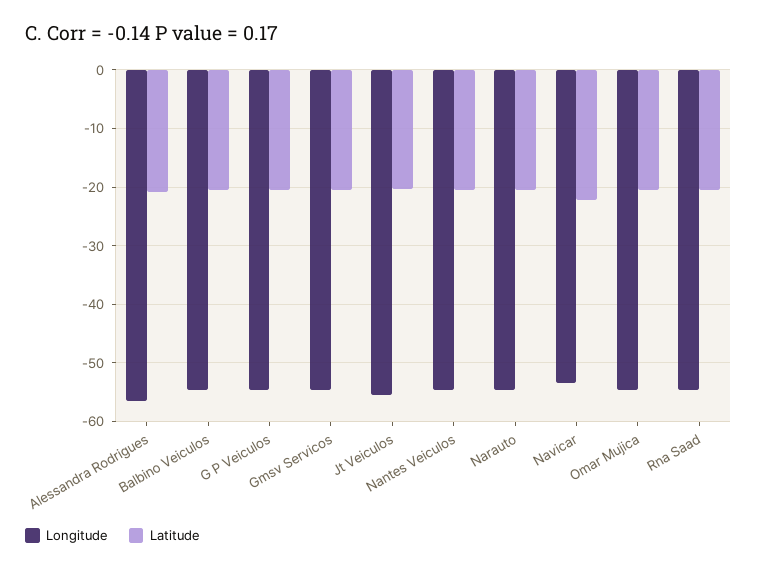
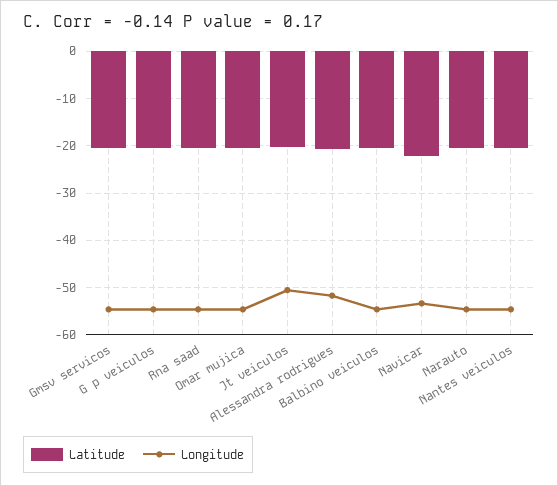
  {
    "Longitude": {
-     "Alessandra Rodrigues": -56,
+     "Alessandra Rodrigues": -52,
      "Balbino Veiculos": -54,
      "G P Veiculos": -54,
      "Gmsv Servicos": -54,
-     "Jt Veiculos": -56,
+     "Jt Veiculos": -50,
      "Nantes Veiculos": -54,
      "Narauto": -54,
      "Navicar": -54,
      "Omar Mujica": -54,
      "Rna Saad": -54
    },
    "Latitude": {
      "Alessandra Rodrigues": -20,
      "Balbino Veiculos": -20,
      "G P Veiculos": -20,
      "Gmsv Servicos": -20,
      "Jt Veiculos": -20,
      "Nantes Veiculos": -20,
      "Narauto": -20,
      "Navicar": -22,
      "Omar Mujica": -20,
      "Rna Saad": -20
    }
  }

